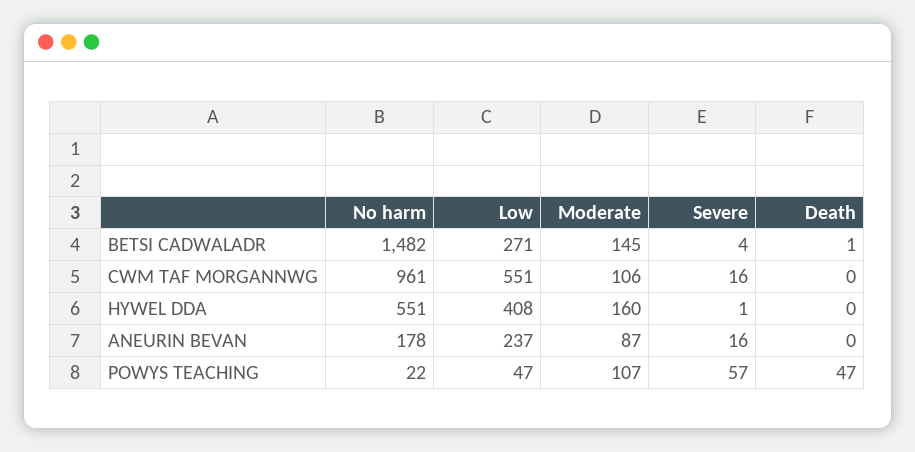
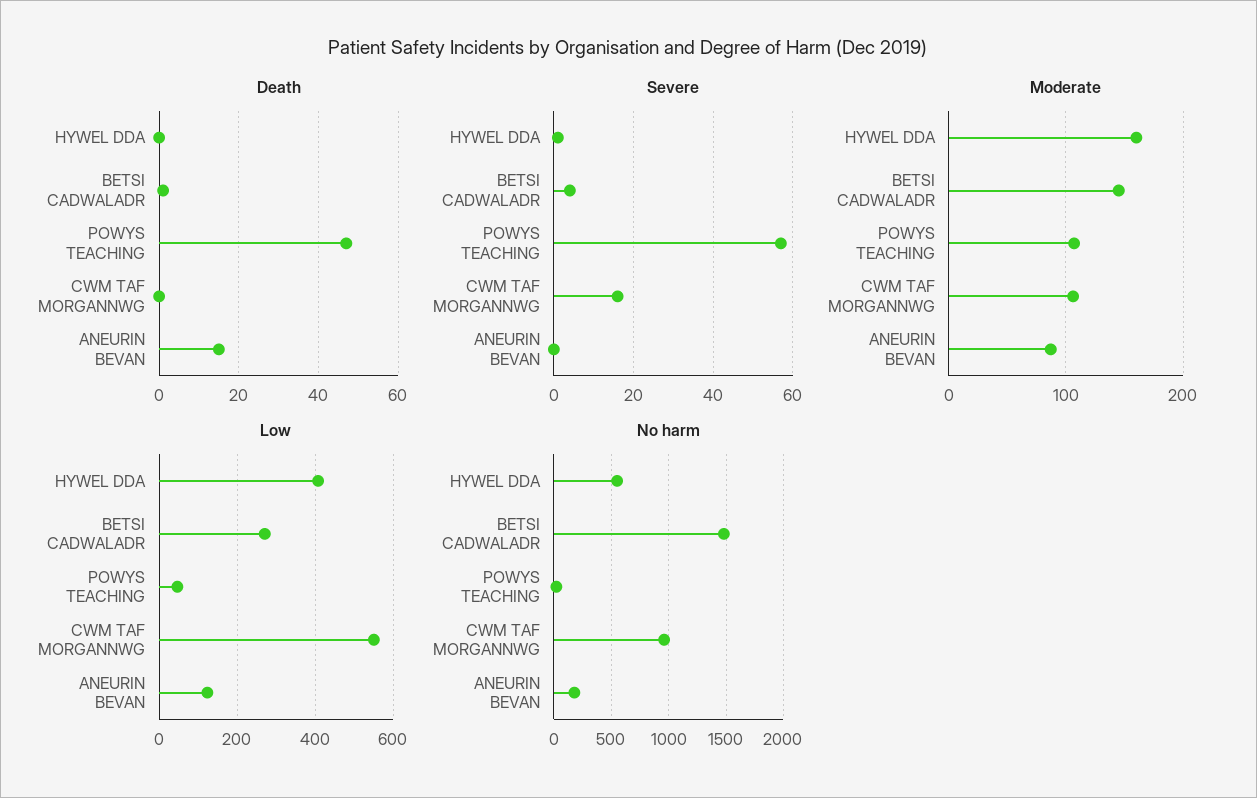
  {
    "No harm": {
      "BETSI CADWALADR": 1482,
      "CWM TAF MORGANNWG": 961,
      "HYWEL DDA": 551,
      "ANEURIN BEVAN": 178,
      "POWYS TEACHING": 22
    },
    "Low": {
      "BETSI CADWALADR": 271,
      "CWM TAF MORGANNWG": 551,
      "HYWEL DDA": 408,
-     "ANEURIN BEVAN": 237,
+     "ANEURIN BEVAN": 120,
      "POWYS TEACHING": 47
    },
    "Moderate": {
      "BETSI CADWALADR": 145,
      "CWM TAF MORGANNWG": 106,
      "HYWEL DDA": 160,
      "ANEURIN BEVAN": 87,
      "POWYS TEACHING": 107
    },
    "Severe": {
      "BETSI CADWALADR": 4,
      "CWM TAF MORGANNWG": 16,
      "HYWEL DDA": 1,
-     "ANEURIN BEVAN": 16,
+     "ANEURIN BEVAN": 0,
      "POWYS TEACHING": 57
    },
    "Death": {
      "BETSI CADWALADR": 1,
      "CWM TAF MORGANNWG": 0,
      "HYWEL DDA": 0,
-     "ANEURIN BEVAN": 0,
+     "ANEURIN BEVAN": 15,
      "POWYS TEACHING": 47
    }
  }

